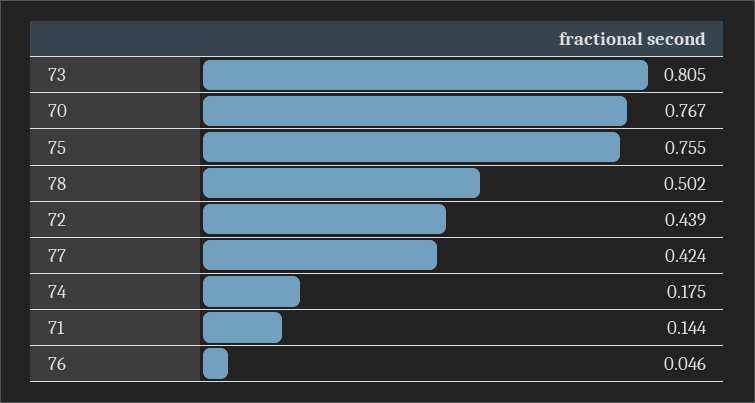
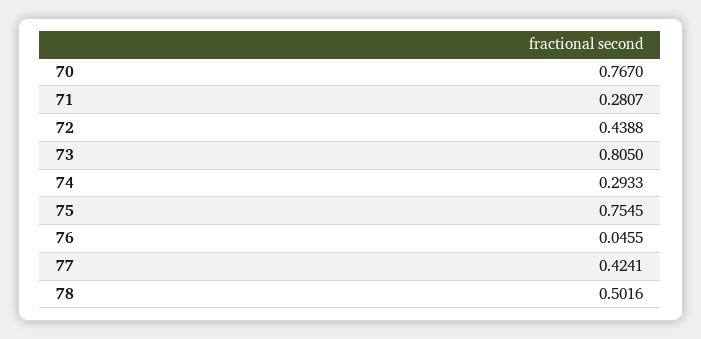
  {
    "73": 0.805,
    "70": 0.767,
    "75": 0.7545,
    "78": 0.5016,
    "72": 0.4388,
    "77": 0.4241,
-   "74": 0.175,
+   "74": 0.2933,
-   "71": 0.144,
+   "71": 0.2807,
    "76": 0.0455
  }

